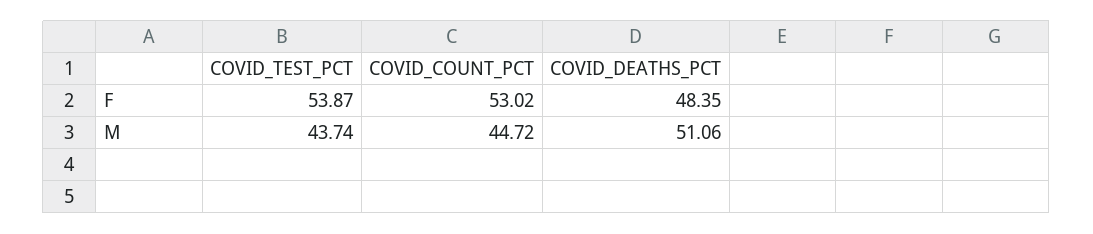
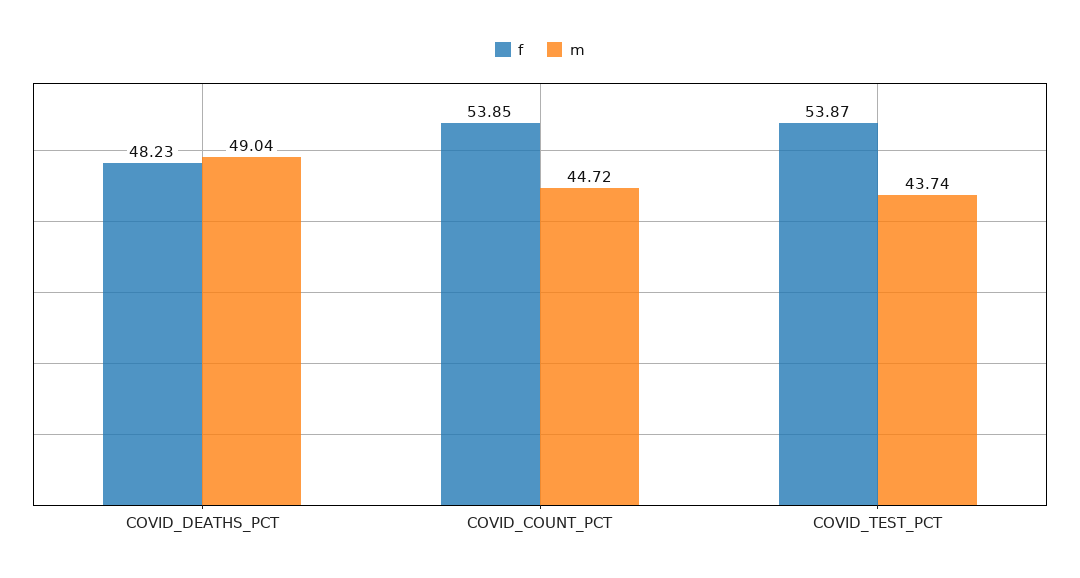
  {
    "F": {
      "COVID_TEST_PCT": 53.87,
-     "COVID_COUNT_PCT": 53.02,
+     "COVID_COUNT_PCT": 53.85,
-     "COVID_DEATHS_PCT": 48.35
+     "COVID_DEATHS_PCT": 48.23
    },
    "M": {
      "COVID_TEST_PCT": 43.74,
      "COVID_COUNT_PCT": 44.72,
-     "COVID_DEATHS_PCT": 51.06
+     "COVID_DEATHS_PCT": 49.04
    }
  }

